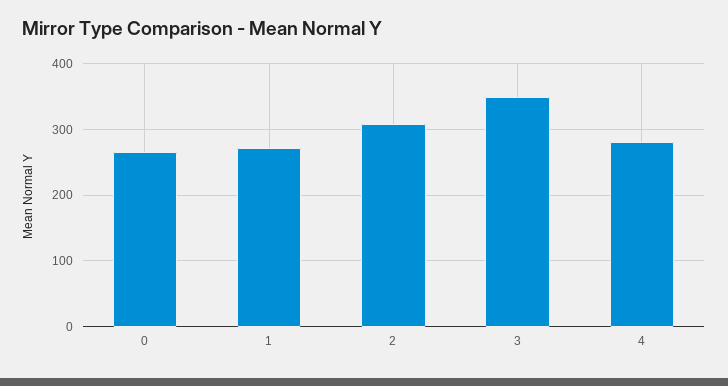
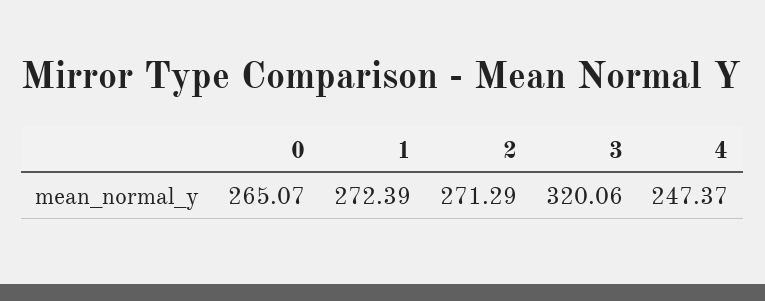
  {
    "0": 265.07,
    "1": 272.39,
-   "2": 310,
+   "2": 271.29,
-   "3": 350,
+   "3": 320.06,
-   "4": 280
+   "4": 247.37
  }

